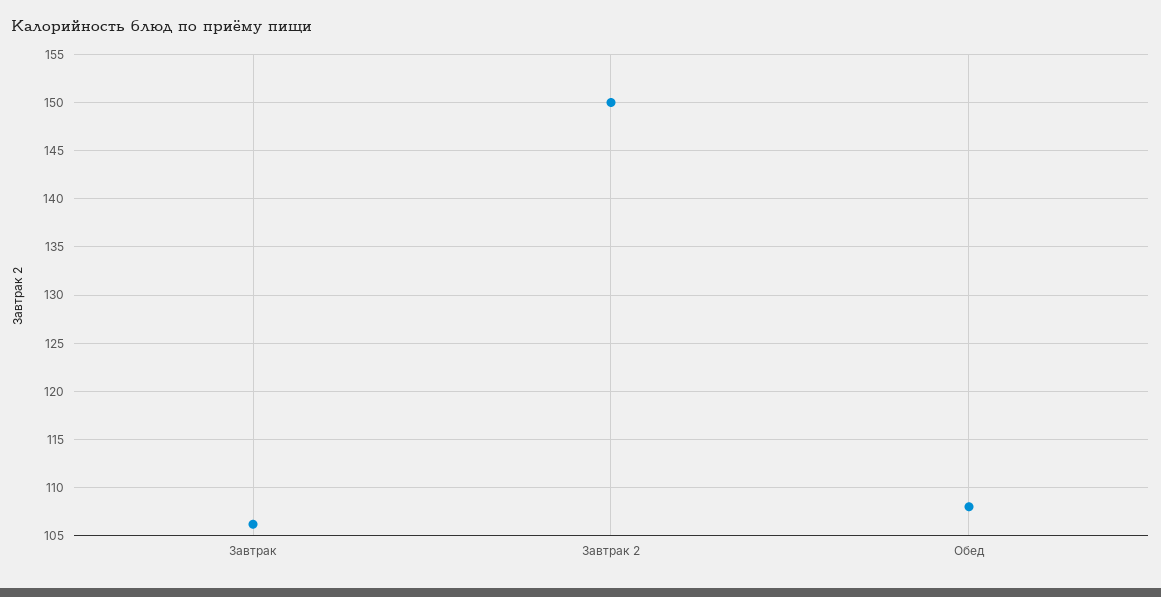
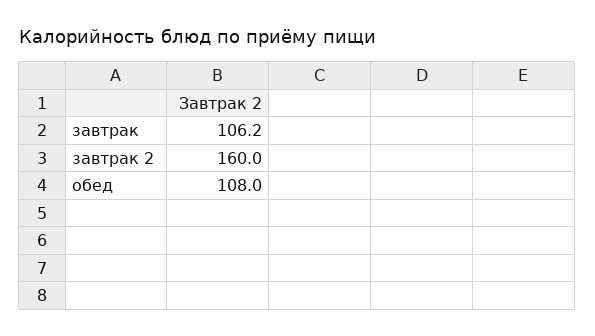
  {
    "Завтрак": 106.2,
-   "Завтрак 2": 150,
+   "Завтрак 2": 160,
    "Обед": 108
  }

